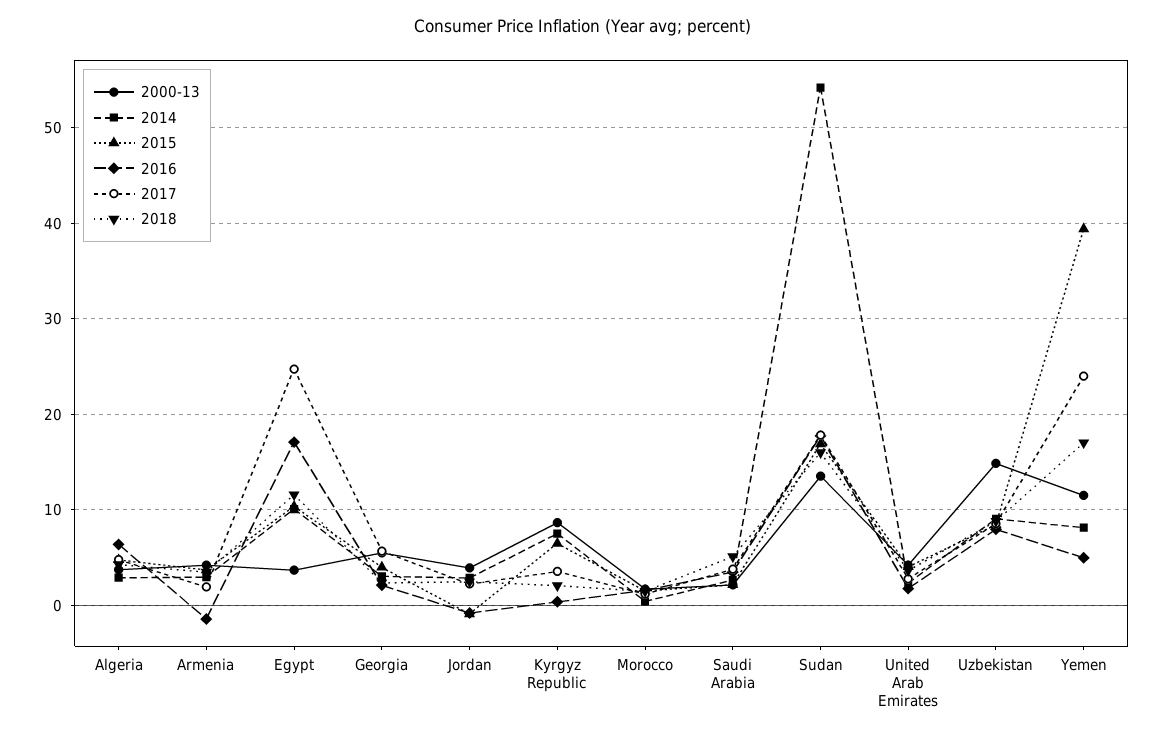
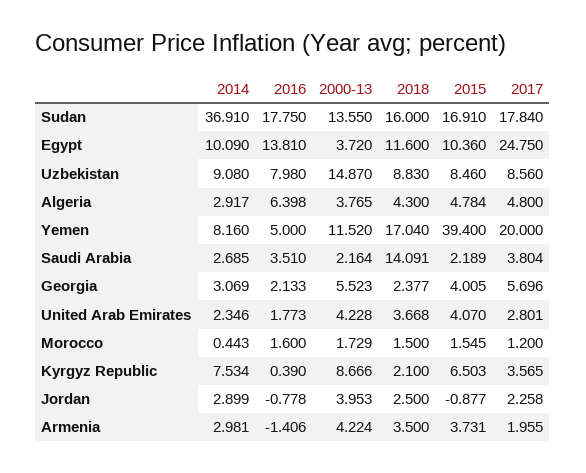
  {
    "2000-13": {
      "Algeria": 3.765,
      "Armenia": 4.224,
      "Egypt": 3.72,
      "Georgia": 5.523,
      "Jordan": 3.953,
      "Kyrgyz Republic": 8.666,
      "Morocco": 1.729,
      "Saudi Arabia": 2.164,
      "Sudan": 13.55,
      "United Arab Emirates": 4.228,
      "Uzbekistan": 14.87,
      "Yemen": 11.52
    },
    "2014": {
      "Algeria": 2.917,
      "Armenia": 2.981,
      "Egypt": 10.09,
      "Georgia": 3.069,
      "Jordan": 2.899,
      "Kyrgyz Republic": 7.534,
      "Morocco": 0.443,
      "Saudi Arabia": 2.685,
-     "Sudan": 54,
+     "Sudan": 36.91,
      "United Arab Emirates": 2.346,
      "Uzbekistan": 9.08,
      "Yemen": 8.16
    },
    "2015": {
      "Algeria": 4.784,
      "Armenia": 3.731,
      "Egypt": 10.36,
      "Georgia": 4.005,
      "Jordan": -0.877,
      "Kyrgyz Republic": 6.503,
      "Morocco": 1.545,
      "Saudi Arabia": 2.189,
      "Sudan": 16.91,
      "United Arab Emirates": 4.07,
      "Uzbekistan": 8.46,
      "Yemen": 39.4
    },
    "2016": {
      "Algeria": 6.398,
      "Armenia": -1.406,
-     "Egypt": 17,
+     "Egypt": 13.81,
      "Georgia": 2.133,
      "Jordan": -0.778,
      "Kyrgyz Republic": 0.39,
      "Morocco": 1.6,
      "Saudi Arabia": 3.51,
      "Sudan": 17.75,
      "United Arab Emirates": 1.773,
      "Uzbekistan": 7.98,
      "Yemen": 5
    },
    "2017": {
      "Algeria": 4.8,
      "Armenia": 1.955,
      "Egypt": 24.75,
      "Georgia": 5.696,
      "Jordan": 2.258,
      "Kyrgyz Republic": 3.565,
      "Morocco": 1.2,
      "Saudi Arabia": 3.804,
      "Sudan": 17.84,
      "United Arab Emirates": 2.801,
      "Uzbekistan": 8.56,
-     "Yemen": 24
+     "Yemen": 20
    },
    "2018": {
      "Algeria": 4.3,
      "Armenia": 3.5,
      "Egypt": 11.6,
      "Georgia": 2.377,
      "Jordan": 2.5,
      "Kyrgyz Republic": 2.1,
      "Morocco": 1.5,
-     "Saudi Arabia": 5,
+     "Saudi Arabia": 14.091,
      "Sudan": 16,
      "United Arab Emirates": 3.668,
      "Uzbekistan": 8.83,
      "Yemen": 17.04
    }
  }

